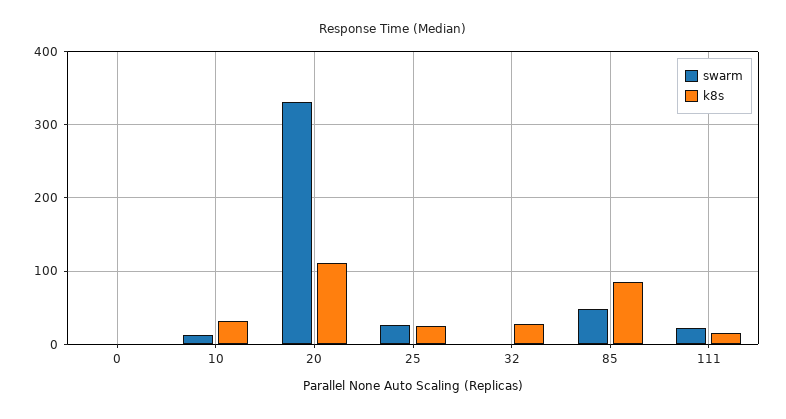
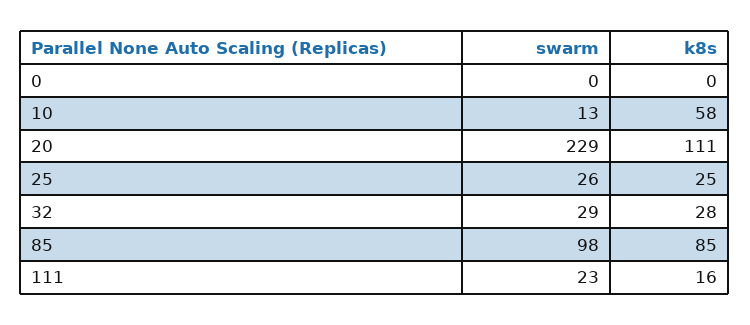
  {
    "swarm": {
      "0": 0,
      "10": 13,
-     "20": 330,
+     "20": 229,
      "25": 26,
-     "32": 0,
+     "32": 29,
-     "85": 50,
+     "85": 98,
      "111": 23
    },
    "k8s": {
      "0": 0,
-     "10": 30,
+     "10": 58,
      "20": 111,
      "25": 25,
      "32": 28,
      "85": 85,
      "111": 16
    }
  }

